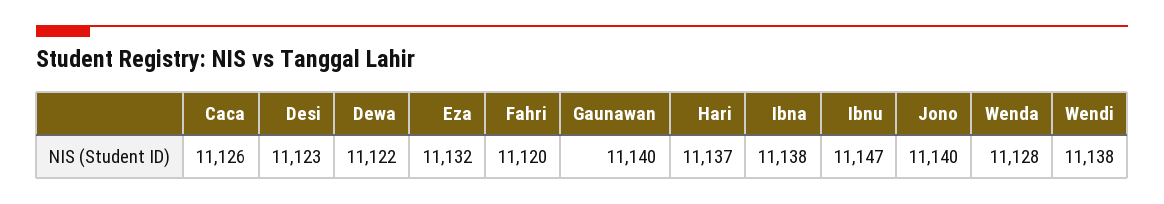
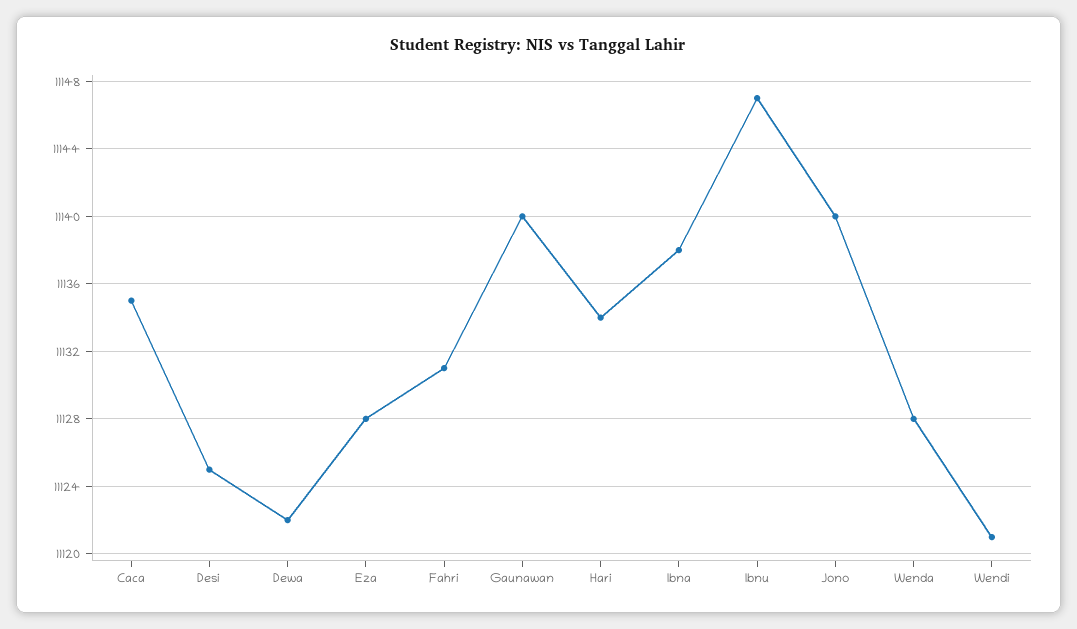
  {
-   "Caca": 11126,
+   "Caca": 11135,
-   "Desi": 11123,
+   "Desi": 11125,
    "Dewa": 11122,
-   "Eza": 11132,
+   "Eza": 11128,
-   "Fahri": 11120,
+   "Fahri": 11131,
    "Gaunawan": 11140,
-   "Hari": 11137,
+   "Hari": 11134,
    "Ibna": 11138,
    "Ibnu": 11147,
    "Jono": 11140,
    "Wenda": 11128,
-   "Wendi": 11138
+   "Wendi": 11121
  }

